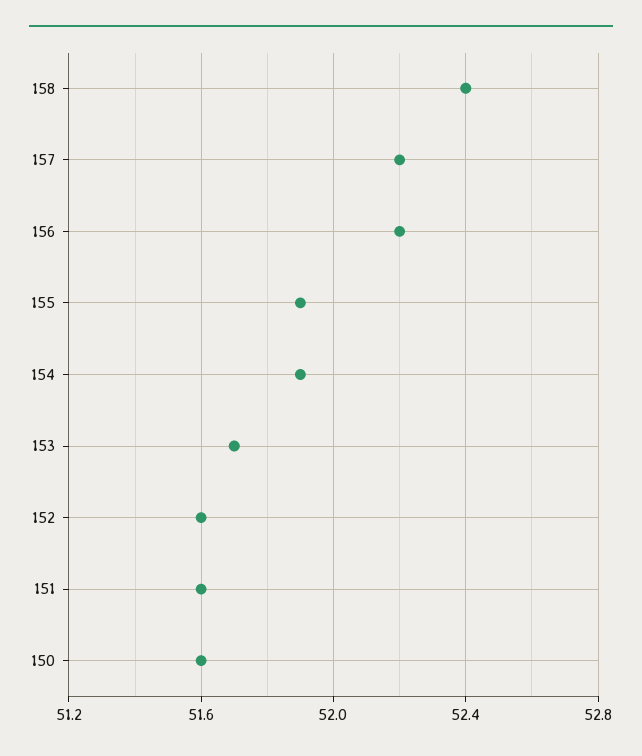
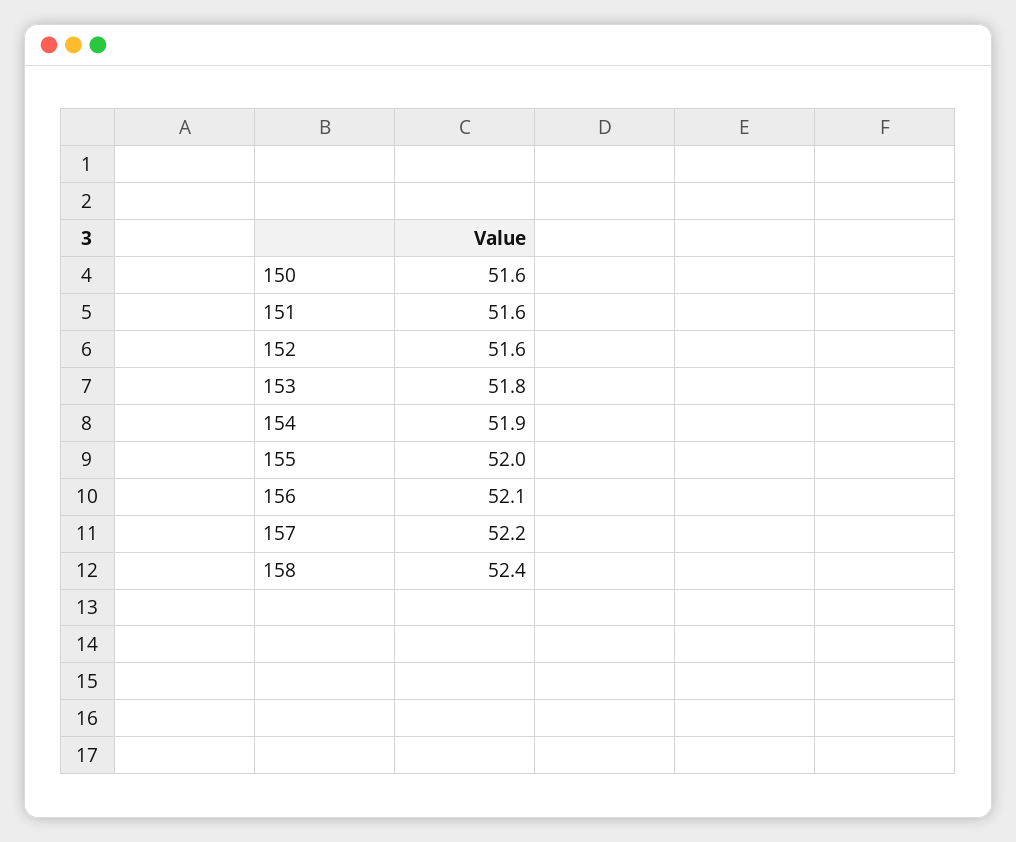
  {
    "158": 52.4,
    "157": 52.2,
-   "156": 52.2,
+   "156": 52.1,
-   "155": 51.9,
+   "155": 52,
    "154": 51.9,
-   "153": 51.7,
+   "153": 51.8,
    "152": 51.6,
    "151": 51.6,
    "150": 51.6
  }

